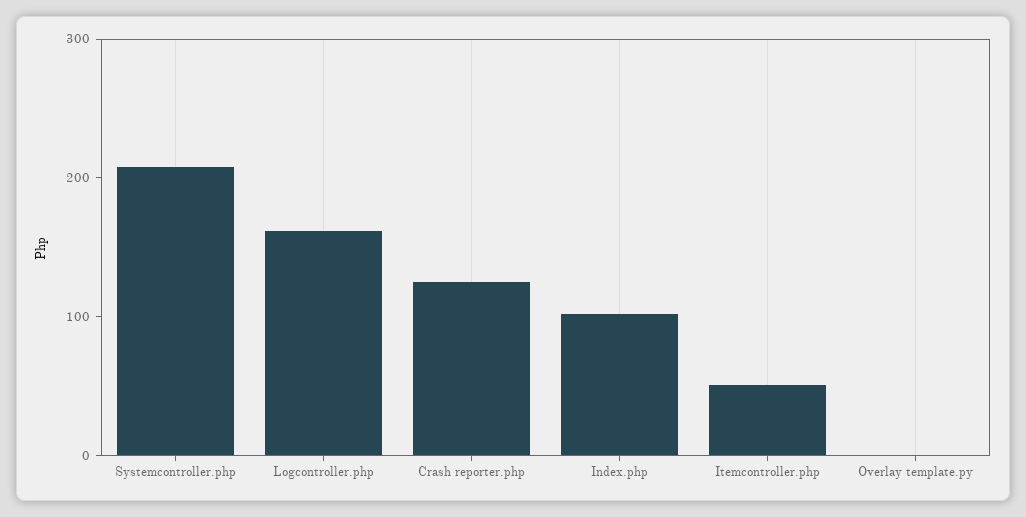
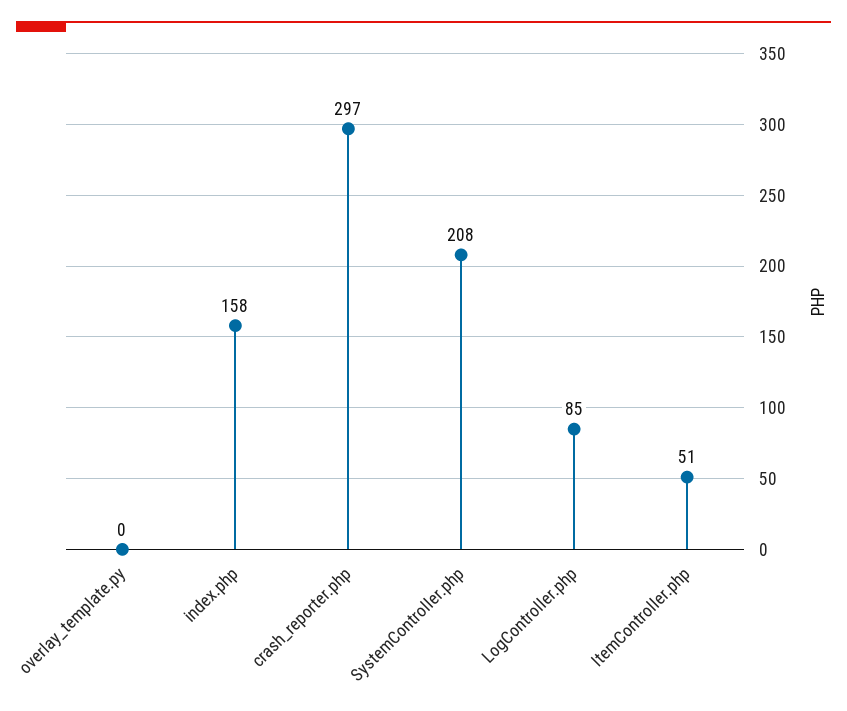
  {
    "Systemcontroller.php": 208,
-   "Logcontroller.php": 160,
+   "Logcontroller.php": 85,
-   "Crash reporter.php": 120,
+   "Crash reporter.php": 297,
-   "Index.php": 100,
+   "Index.php": 158,
    "Itemcontroller.php": 51,
    "Overlay template.py": 0
  }

